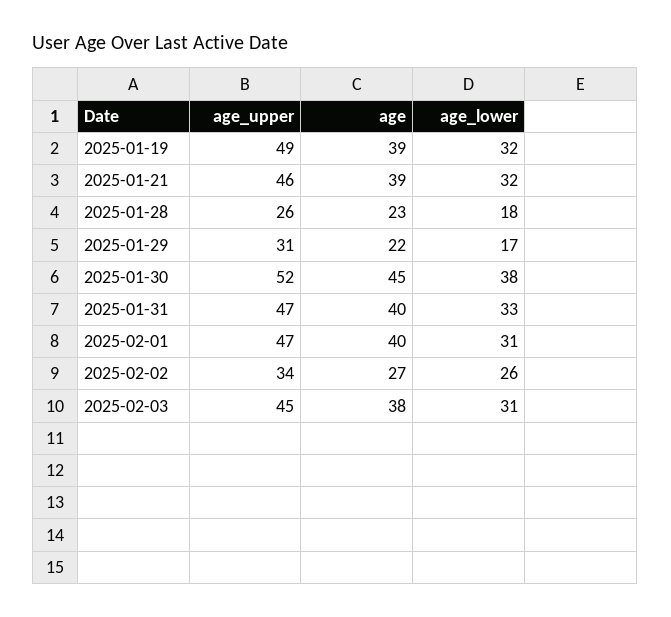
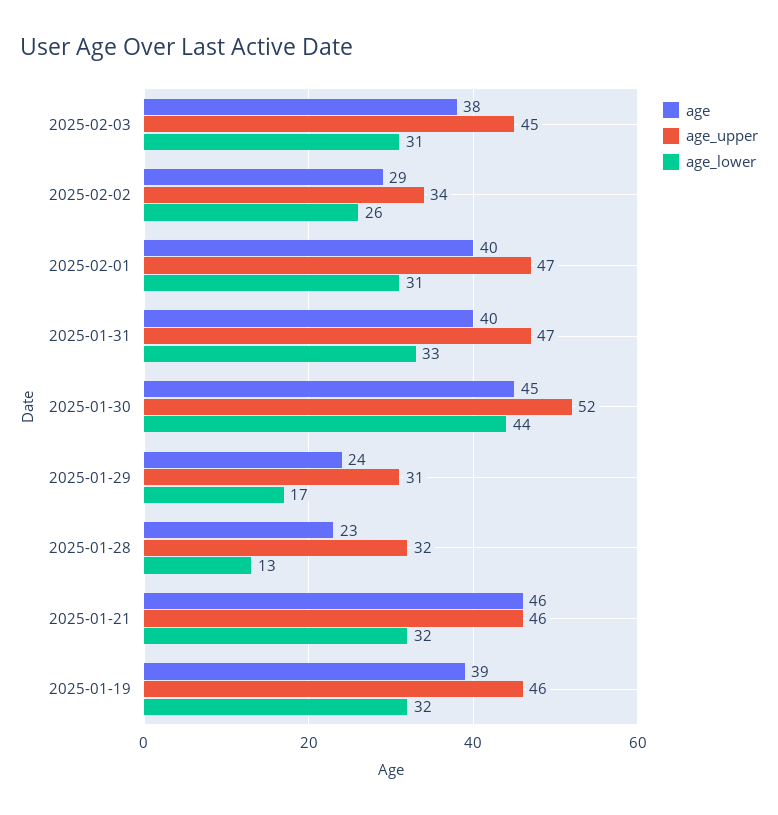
  {
    "age_upper": {
-     "2025-01-19": 49,
+     "2025-01-19": 46,
      "2025-01-21": 46,
-     "2025-01-28": 26,
+     "2025-01-28": 32,
      "2025-01-29": 31,
      "2025-01-30": 52,
      "2025-01-31": 47,
      "2025-02-01": 47,
      "2025-02-02": 34,
      "2025-02-03": 45
    },
    "age": {
      "2025-01-19": 39,
-     "2025-01-21": 39,
+     "2025-01-21": 46,
      "2025-01-28": 23,
-     "2025-01-29": 22,
+     "2025-01-29": 24,
      "2025-01-30": 45,
      "2025-01-31": 40,
      "2025-02-01": 40,
-     "2025-02-02": 27,
+     "2025-02-02": 29,
      "2025-02-03": 38
    },
    "age_lower": {
      "2025-01-19": 32,
      "2025-01-21": 32,
-     "2025-01-28": 18,
+     "2025-01-28": 13,
      "2025-01-29": 17,
-     "2025-01-30": 38,
+     "2025-01-30": 44,
      "2025-01-31": 33,
      "2025-02-01": 31,
      "2025-02-02": 26,
      "2025-02-03": 31
    }
  }

